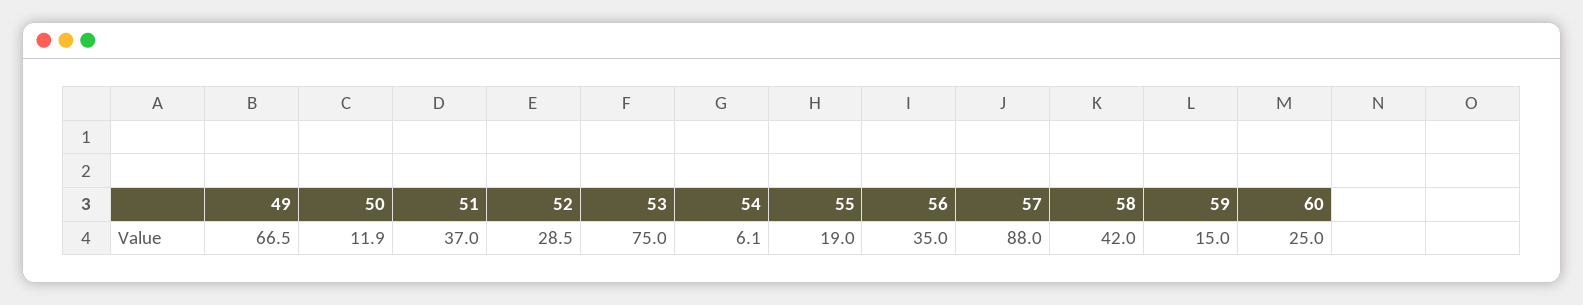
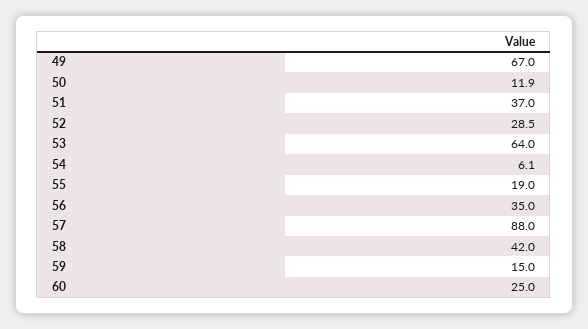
  {
-   "49": 66.5,
+   "49": 67,
    "50": 11.9,
    "51": 37,
    "52": 28.5,
-   "53": 75,
+   "53": 64,
    "54": 6.1,
    "55": 19,
    "56": 35,
    "57": 88,
    "58": 42,
    "59": 15,
    "60": 25
  }

